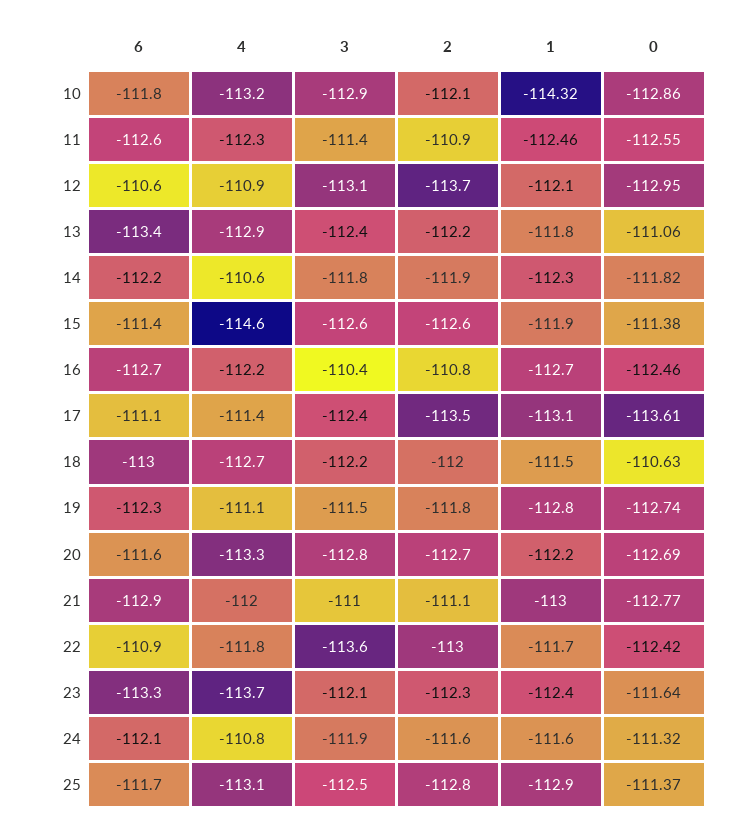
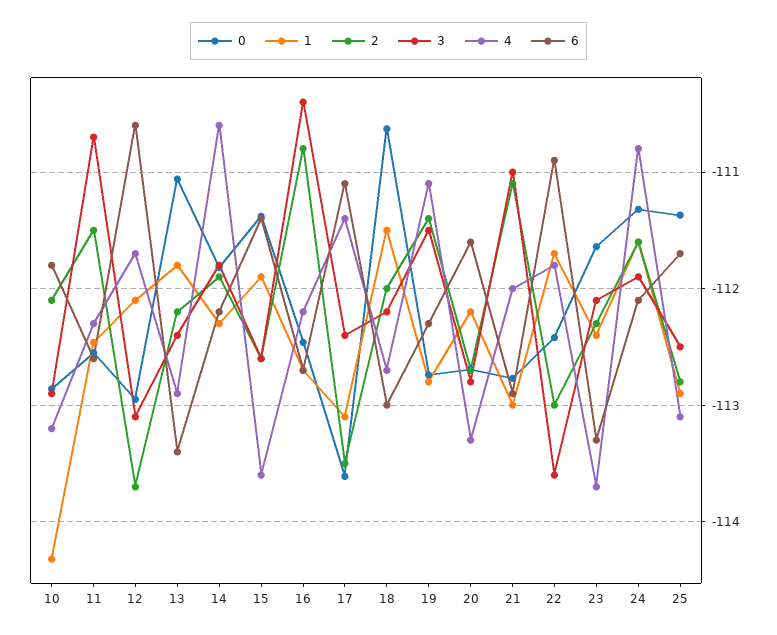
  {
    "6": {
      "10": -111.8,
      "11": -112.6,
      "12": -110.6,
      "13": -113.4,
      "14": -112.2,
      "15": -111.4,
      "16": -112.7,
      "17": -111.1,
      "18": -113,
      "19": -112.3,
      "20": -111.6,
      "21": -112.9,
      "22": -110.9,
      "23": -113.3,
      "24": -112.1,
      "25": -111.7
    },
    "4": {
      "10": -113.2,
      "11": -112.3,
-     "12": -110.9,
+     "12": -111.7,
      "13": -112.9,
      "14": -110.6,
-     "15": -114.6,
+     "15": -113.6,
      "16": -112.2,
      "17": -111.4,
      "18": -112.7,
      "19": -111.1,
      "20": -113.3,
      "21": -112,
      "22": -111.8,
      "23": -113.7,
      "24": -110.8,
      "25": -113.1
    },
    "3": {
      "10": -112.9,
-     "11": -111.4,
+     "11": -110.7,
      "12": -113.1,
      "13": -112.4,
      "14": -111.8,
      "15": -112.6,
      "16": -110.4,
      "17": -112.4,
      "18": -112.2,
      "19": -111.5,
      "20": -112.8,
      "21": -111,
      "22": -113.6,
      "23": -112.1,
      "24": -111.9,
      "25": -112.5
    },
    "2": {
      "10": -112.1,
-     "11": -110.9,
+     "11": -111.5,
      "12": -113.7,
      "13": -112.2,
      "14": -111.9,
      "15": -112.6,
      "16": -110.8,
      "17": -113.5,
      "18": -112,
-     "19": -111.8,
+     "19": -111.4,
      "20": -112.7,
      "21": -111.1,
      "22": -113,
      "23": -112.3,
      "24": -111.6,
      "25": -112.8
    },
    "1": {
      "10": -114.32,
      "11": -112.46,
      "12": -112.1,
      "13": -111.8,
      "14": -112.3,
      "15": -111.9,
      "16": -112.7,
      "17": -113.1,
      "18": -111.5,
      "19": -112.8,
      "20": -112.2,
      "21": -113,
      "22": -111.7,
      "23": -112.4,
      "24": -111.6,
      "25": -112.9
    },
    "0": {
      "10": -112.86,
      "11": -112.55,
      "12": -112.95,
      "13": -111.06,
      "14": -111.82,
      "15": -111.38,
      "16": -112.46,
      "17": -113.61,
      "18": -110.63,
      "19": -112.74,
      "20": -112.69,
      "21": -112.77,
      "22": -112.42,
      "23": -111.64,
      "24": -111.32,
      "25": -111.37
    }
  }

